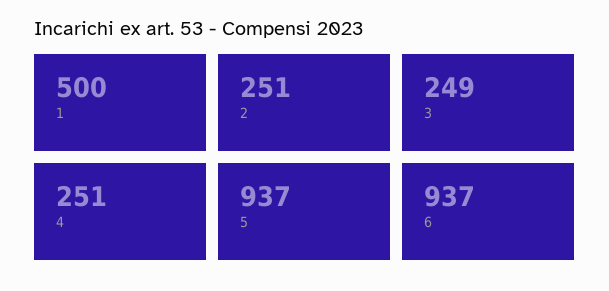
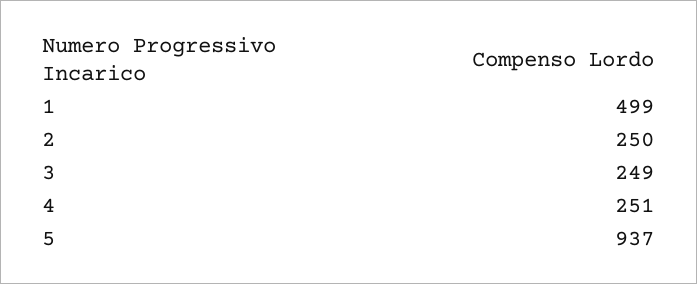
  {
-   "1": 500,
+   "1": 499,
-   "2": 251,
+   "2": 250,
    "3": 249,
    "4": 251,
-   "5": 937,
+   "5": 937
-   "6": 937
  }

